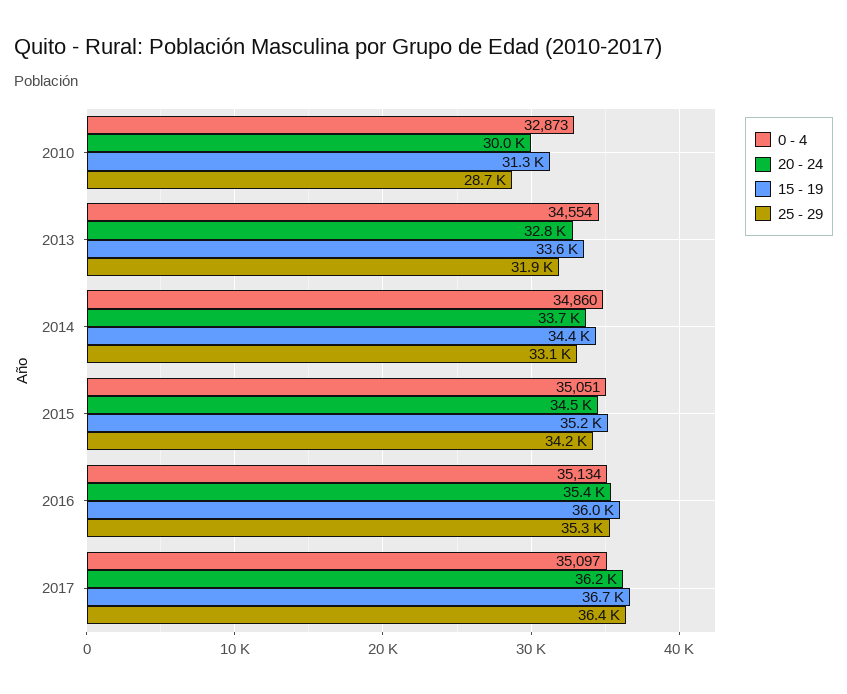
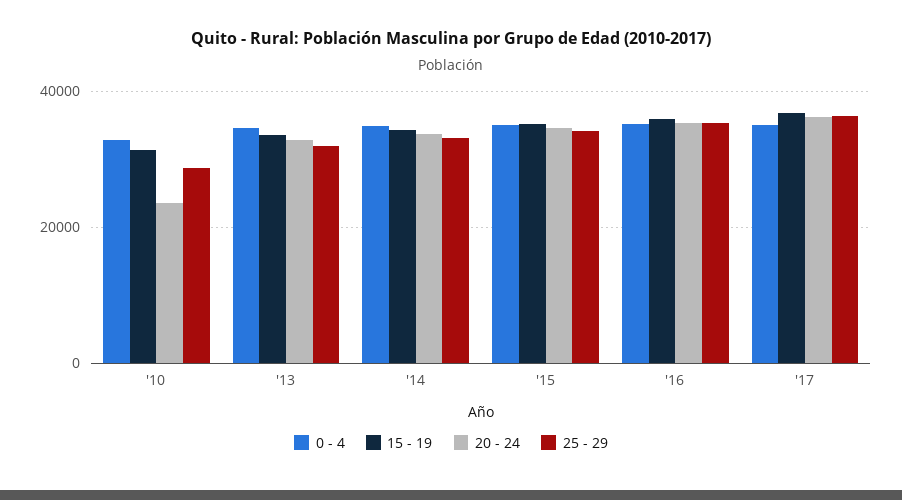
  {
    "0 - 4": {
      "2010": 32873,
      "2013": 34554,
      "2014": 34860,
      "2015": 35051,
      "2016": 35134,
      "2017": 35097
    },
    "20 - 24": {
-     "2010": 30000,
+     "2010": 24000,
      "2013": 32800,
      "2014": 33700,
      "2015": 34500,
      "2016": 35400,
      "2017": 36200
    },
    "15 - 19": {
      "2010": 31300,
      "2013": 33600,
      "2014": 34400,
      "2015": 35200,
      "2016": 36000,
      "2017": 36700
    },
    "25 - 29": {
      "2010": 28700,
      "2013": 31900,
      "2014": 33100,
      "2015": 34200,
      "2016": 35300,
      "2017": 36400
    }
  }

